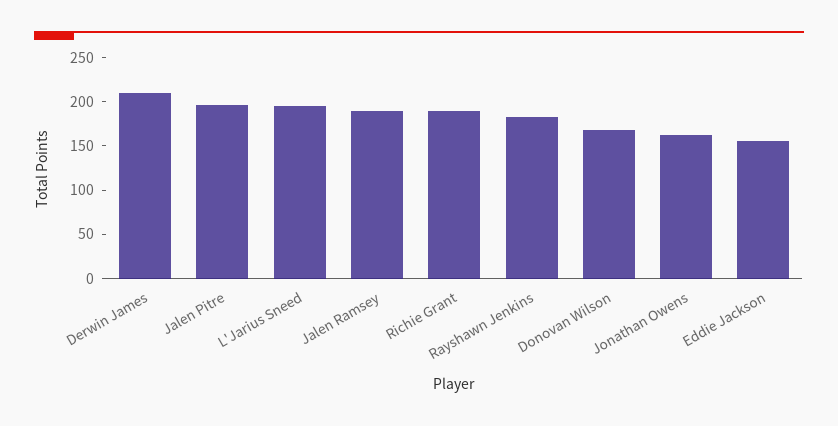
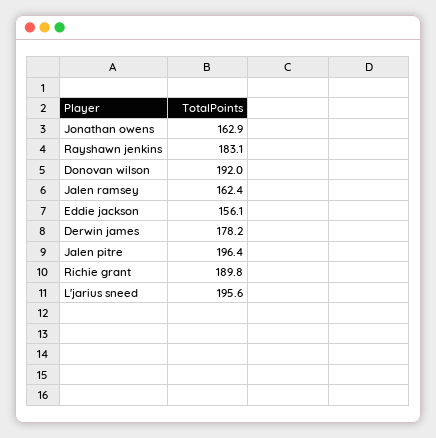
  {
-   "Derwin James": 210,
+   "Derwin James": 178.2,
    "Jalen Pitre": 196.4,
    "L'Jarius Sneed": 195.6,
-   "Jalen Ramsey": 190,
+   "Jalen Ramsey": 162.4,
    "Richie Grant": 189.8,
    "Rayshawn Jenkins": 183.1,
-   "Donovan Wilson": 170,
+   "Donovan Wilson": 192,
    "Jonathan Owens": 162.9,
    "Eddie Jackson": 156.1
  }

